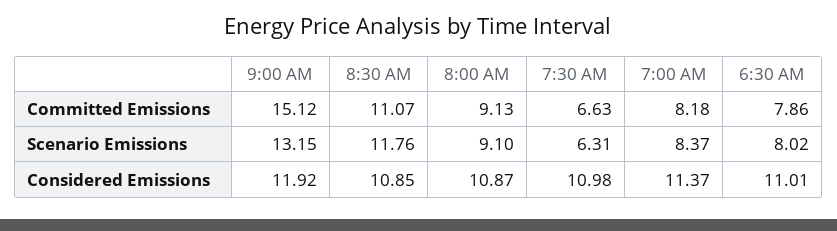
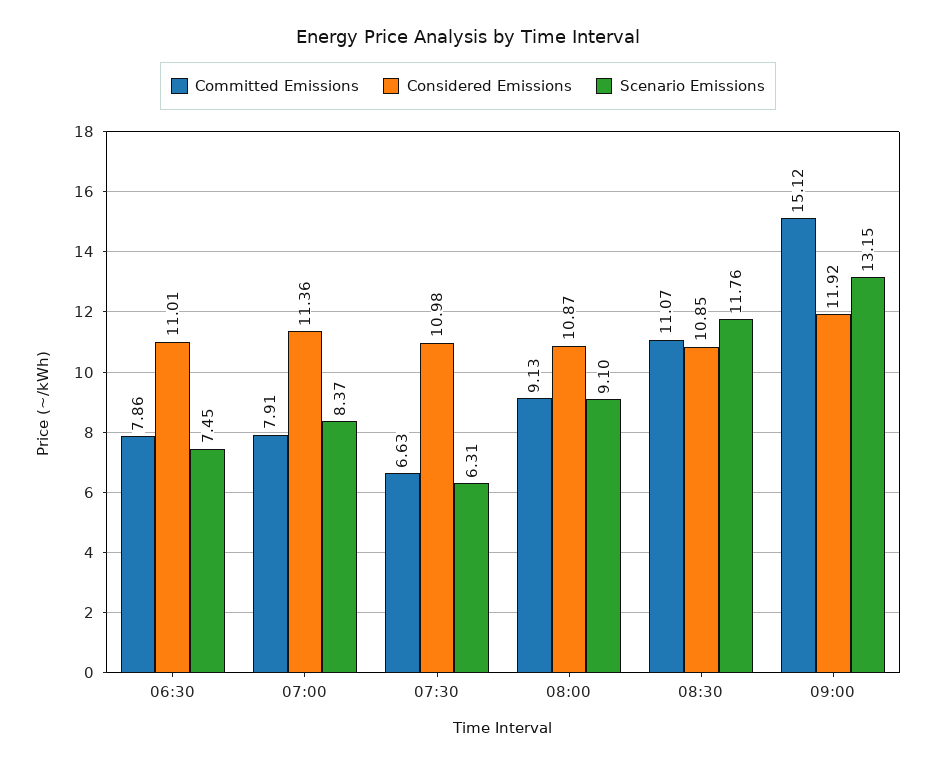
  {
    "Committed Emissions": {
      "9:00 AM": 15.12,
      "8:30 AM": 11.07,
      "8:00 AM": 9.13,
      "7:30 AM": 6.63,
-     "7:00 AM": 8.18,
+     "7:00 AM": 7.91,
      "6:30 AM": 7.86
    },
    "Scenario Emissions": {
      "9:00 AM": 13.15,
      "8:30 AM": 11.76,
      "8:00 AM": 9.1,
      "7:30 AM": 6.31,
      "7:00 AM": 8.37,
-     "6:30 AM": 8.02
+     "6:30 AM": 7.45
    },
    "Considered Emissions": {
      "9:00 AM": 11.92,
      "8:30 AM": 10.85,
      "8:00 AM": 10.87,
      "7:30 AM": 10.98,
-     "7:00 AM": 11.37,
+     "7:00 AM": 11.36,
      "6:30 AM": 11.01
    }
  }

